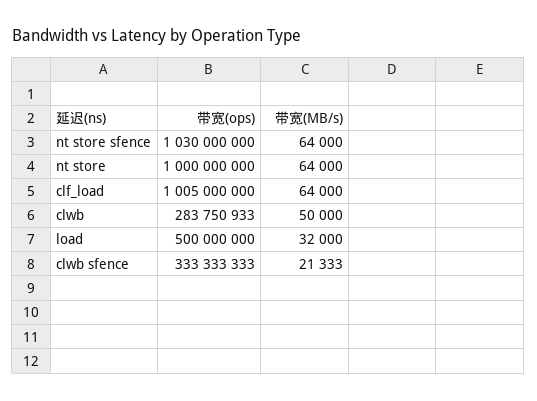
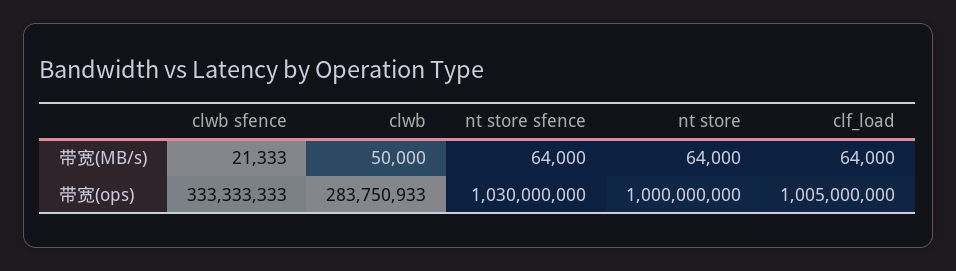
  {
    "带宽(ops)": {
      "nt store sfence": 1030000000,
      "nt store": 1000000000,
      "clf_load": 1005000000,
      "clwb": 283750933,
-     "load": 500000000,
      "clwb sfence": 333333333
    },
    "带宽(MB/s)": {
      "nt store sfence": 64000,
      "nt store": 64000,
      "clf_load": 64000,
      "clwb": 50000,
-     "load": 32000,
      "clwb sfence": 21333
    }
  }

